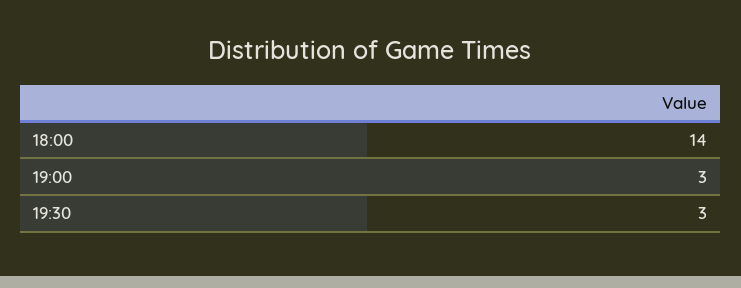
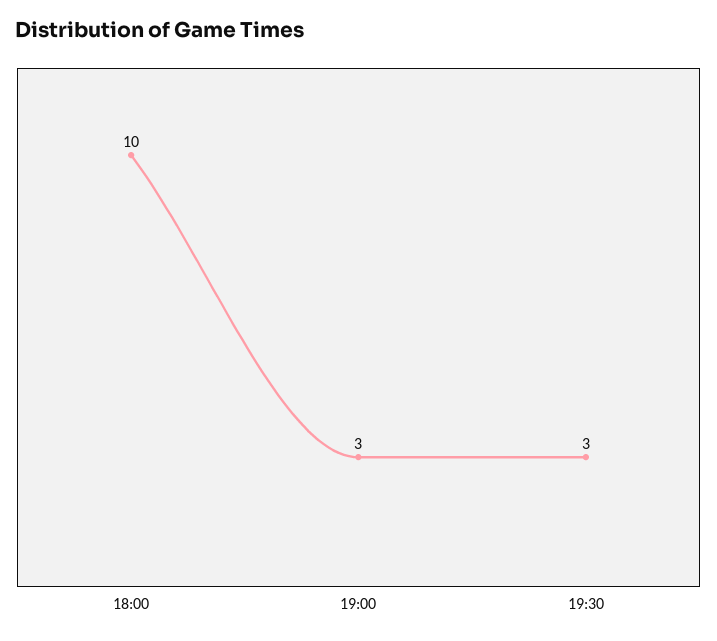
  {
-   "18:00": 14,
+   "18:00": 10,
    "19:00": 3,
    "19:30": 3
  }

